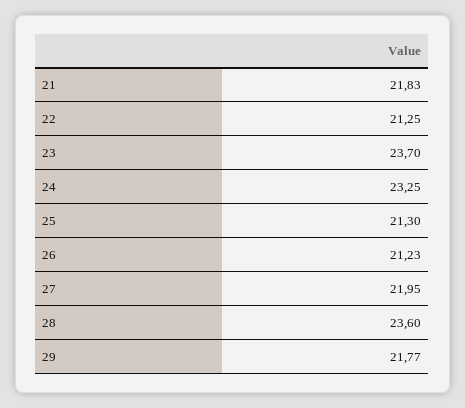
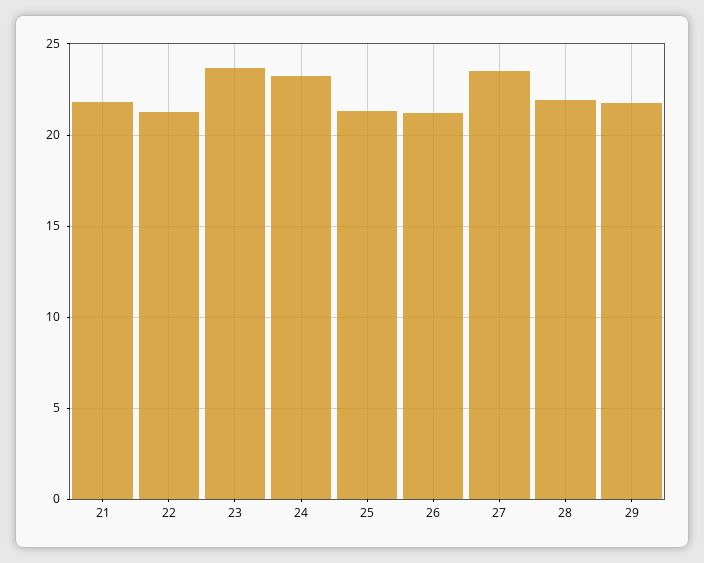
  {
    "21": 21.83,
    "22": 21.25,
    "23": 23.7,
    "24": 23.25,
    "25": 21.3,
    "26": 21.23,
-   "27": 21.95,
+   "27": 23.5,
-   "28": 23.6,
+   "28": 22,
    "29": 21.77
  }

